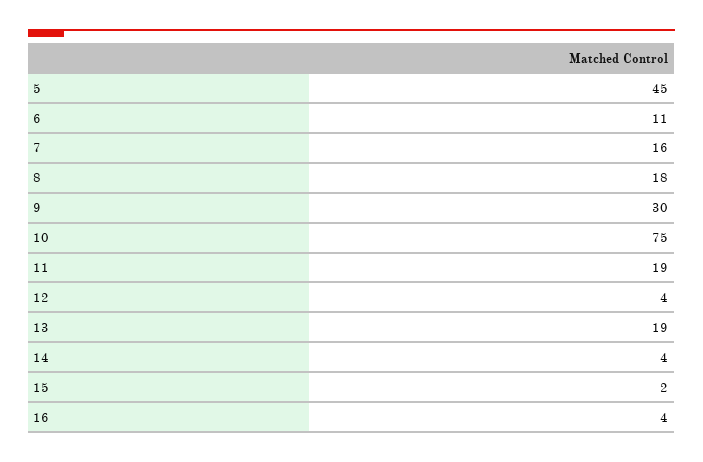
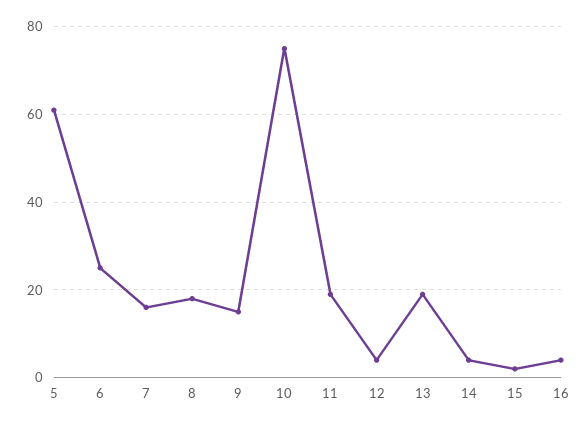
  {
-   "5": 45,
+   "5": 60,
-   "6": 11,
+   "6": 25,
    "7": 16,
    "8": 18,
-   "9": 30,
+   "9": 15,
    "10": 75,
    "11": 19,
    "12": 4,
    "13": 19,
    "14": 4,
    "15": 2,
    "16": 4
  }

